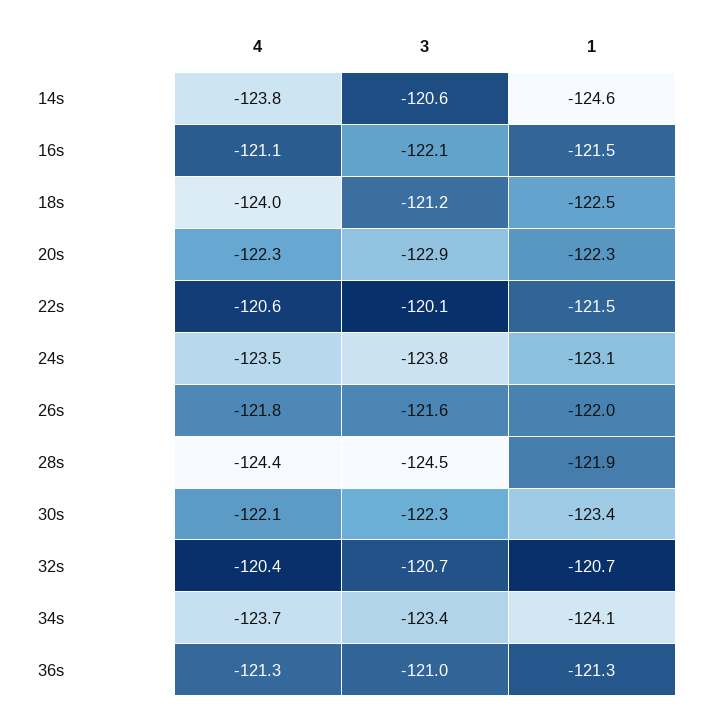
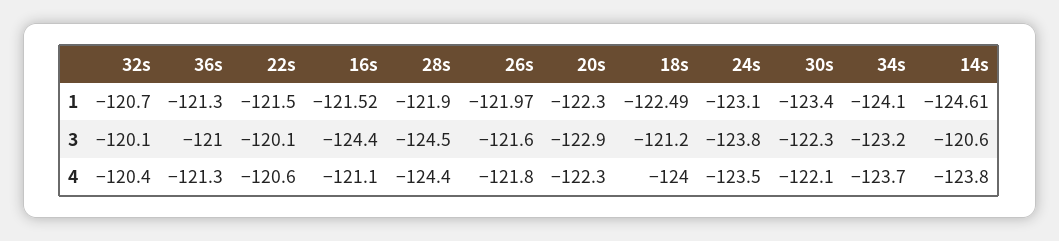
  {
    "4": {
      "14s": -123.8,
      "16s": -121.1,
      "18s": -124,
      "20s": -122.3,
      "22s": -120.6,
      "24s": -123.5,
      "26s": -121.8,
      "28s": -124.4,
      "30s": -122.1,
      "32s": -120.4,
      "34s": -123.7,
      "36s": -121.3
    },
    "3": {
      "14s": -120.6,
-     "16s": -122.1,
+     "16s": -124.4,
      "18s": -121.2,
      "20s": -122.9,
      "22s": -120.1,
      "24s": -123.8,
      "26s": -121.6,
      "28s": -124.5,
      "30s": -122.3,
-     "32s": -120.7,
+     "32s": -120.1,
-     "34s": -123.4,
+     "34s": -123.2,
      "36s": -121
    },
    "1": {
      "14s": -124.61,
      "16s": -121.52,
      "18s": -122.49,
      "20s": -122.3,
      "22s": -121.5,
      "24s": -123.1,
      "26s": -121.97,
      "28s": -121.9,
      "30s": -123.4,
      "32s": -120.7,
      "34s": -124.1,
      "36s": -121.3
    }
  }

